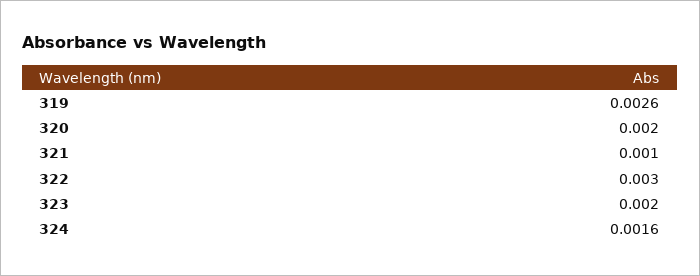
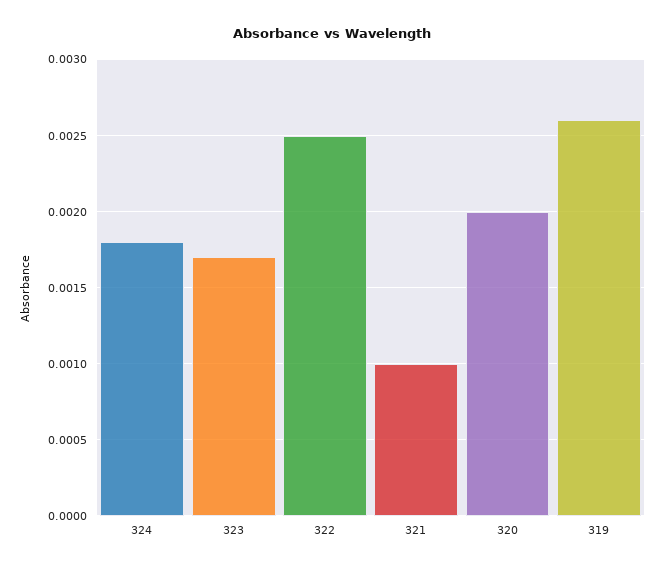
  {
    "319": 0.0026,
    "320": 0.002,
    "321": 0.001,
-   "322": 0.003,
+   "322": 0.0025,
-   "323": 0.002,
+   "323": 0.0017,
-   "324": 0.0016
+   "324": 0.0018
  }

